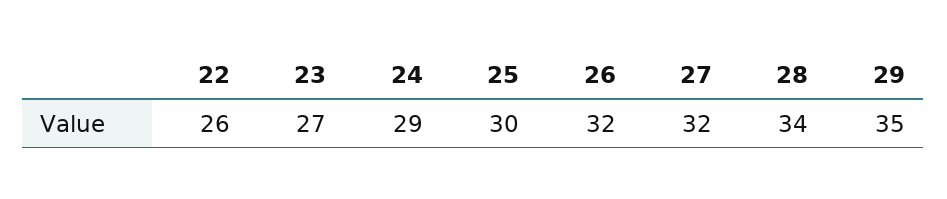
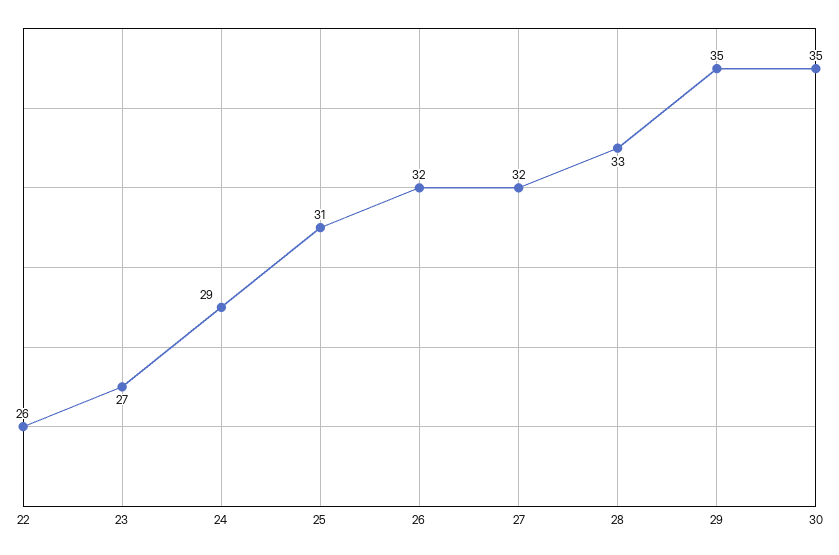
  {
    "22": 26,
    "23": 27,
    "24": 29,
-   "25": 30,
+   "25": 31,
    "26": 32,
    "27": 32,
-   "28": 34,
+   "28": 33,
-   "29": 35
+   "29": 35,
+   "30": 35
  }

